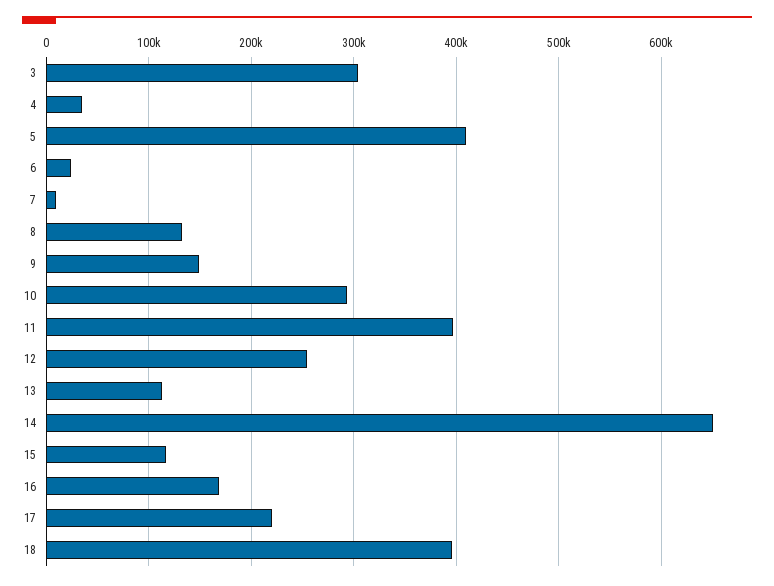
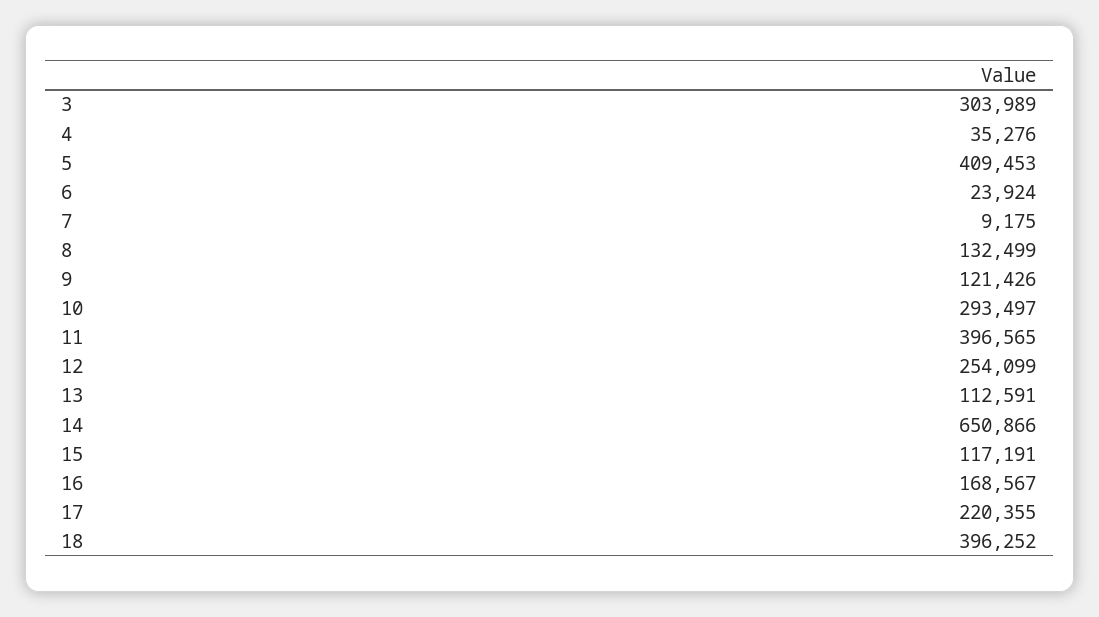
  {
    "3": 303989,
    "4": 35276,
    "5": 409453,
    "6": 23924,
    "7": 9175,
    "8": 132499,
-   "9": 150000,
+   "9": 121426,
    "10": 293497,
    "11": 396565,
    "12": 254099,
    "13": 112591,
    "14": 650866,
    "15": 117191,
    "16": 168567,
    "17": 220355,
    "18": 396252
  }

